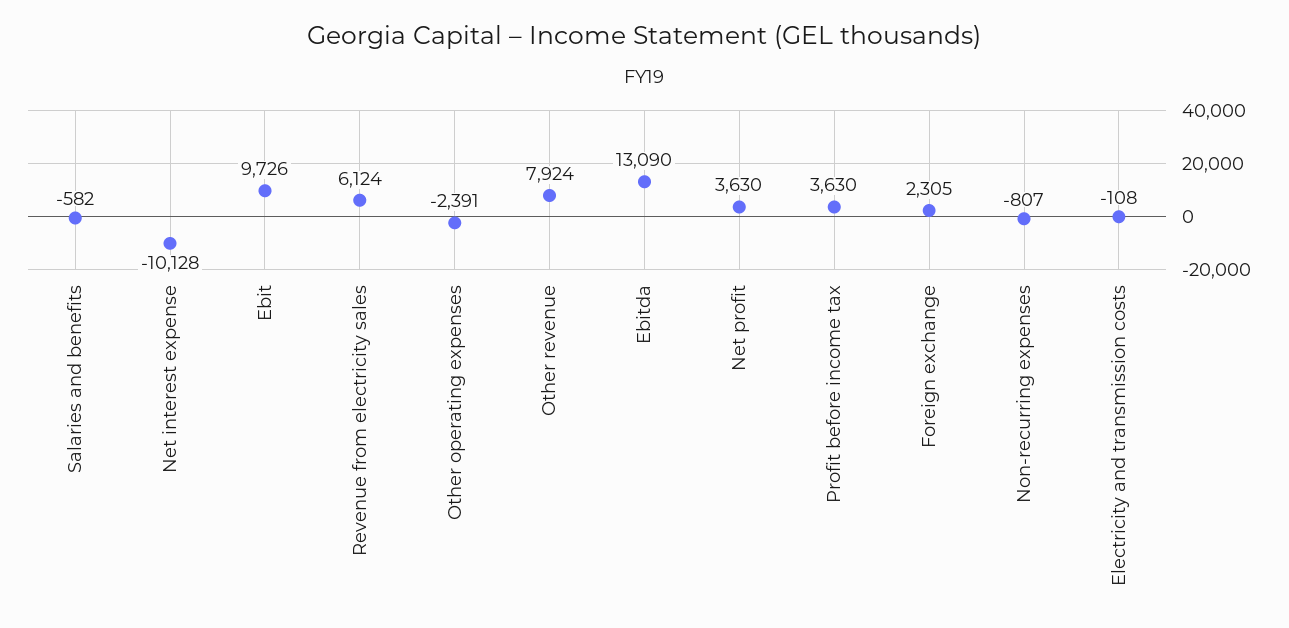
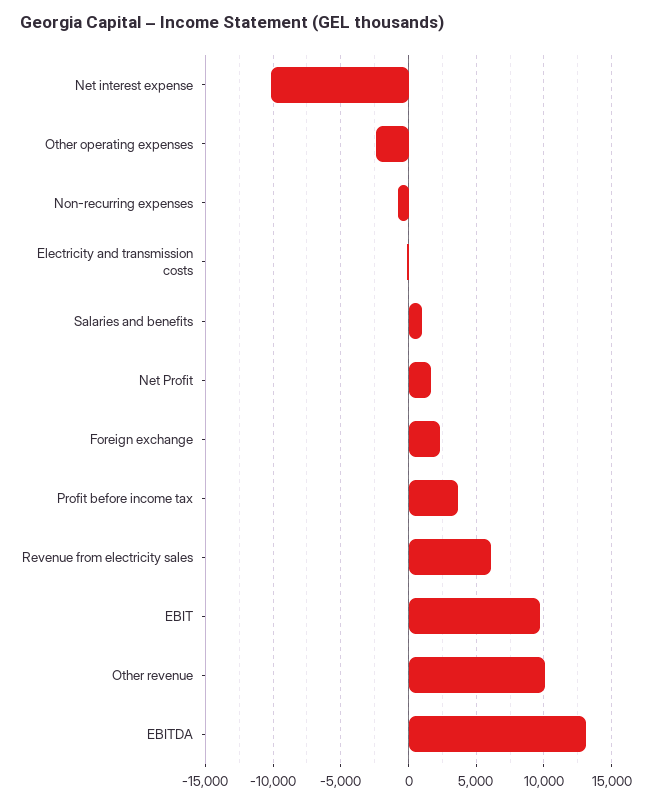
  {
-   "Salaries and benefits": -582,
+   "Salaries and benefits": 1000,
    "Net interest expense": -10128,
    "Ebit": 9726,
    "Revenue from electricity sales": 6124,
    "Other operating expenses": -2391,
-   "Other revenue": 7924,
+   "Other revenue": 10000,
    "Ebitda": 13090,
-   "Net profit": 3630,
+   "Net profit": 1500,
    "Profit before income tax": 3630,
    "Foreign exchange": 2305,
    "Non-recurring expenses": -807,
    "Electricity and transmission costs": -108
  }

